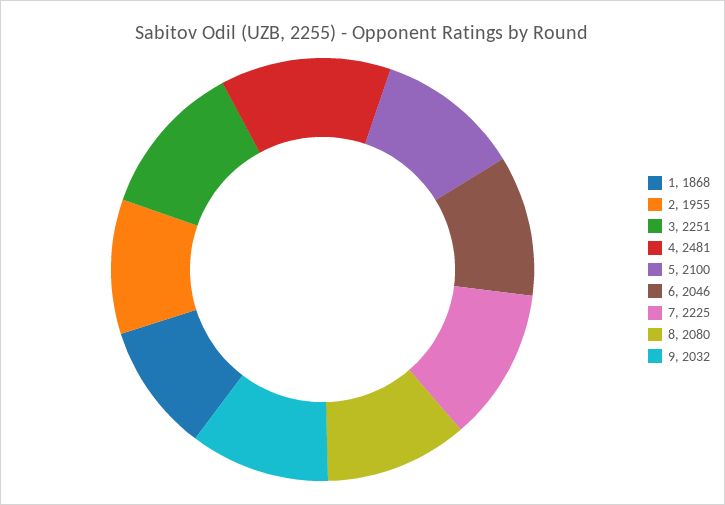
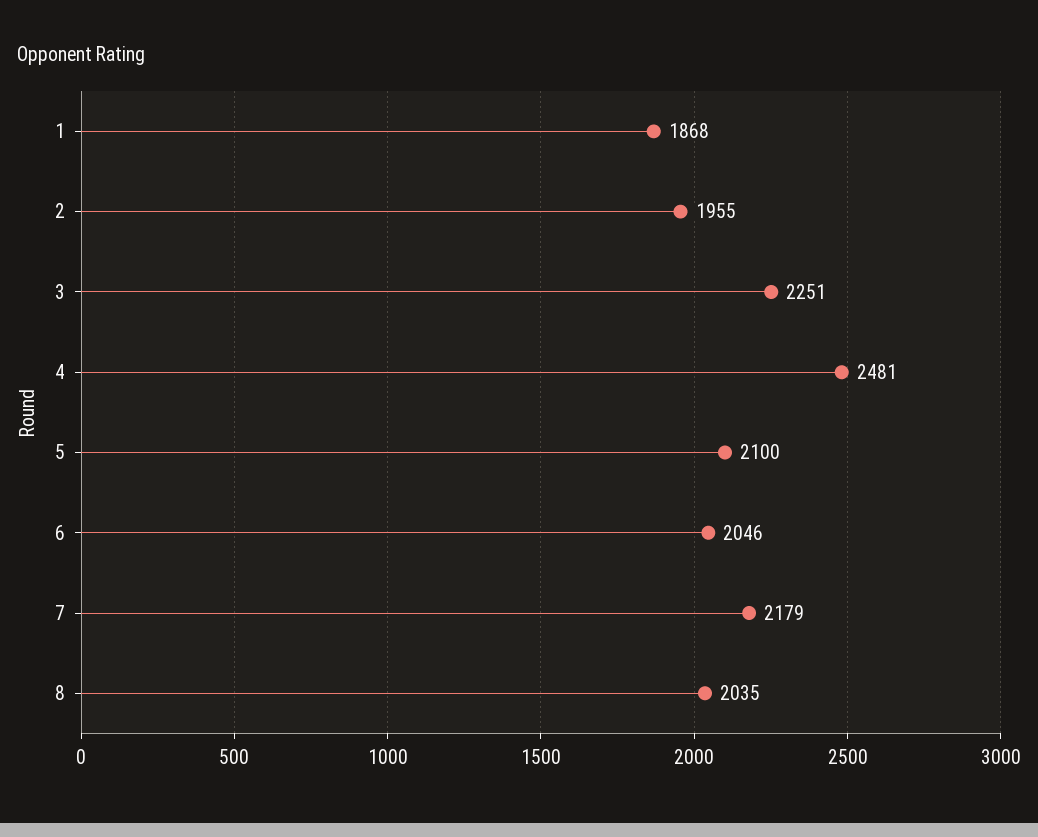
  {
    "1": 1868,
    "2": 1955,
    "3": 2251,
    "4": 2481,
    "5": 2100,
    "6": 2046,
-   "7": 2225,
+   "7": 2179,
-   "8": 2080,
+   "8": 2035
-   "9": 2032
  }

